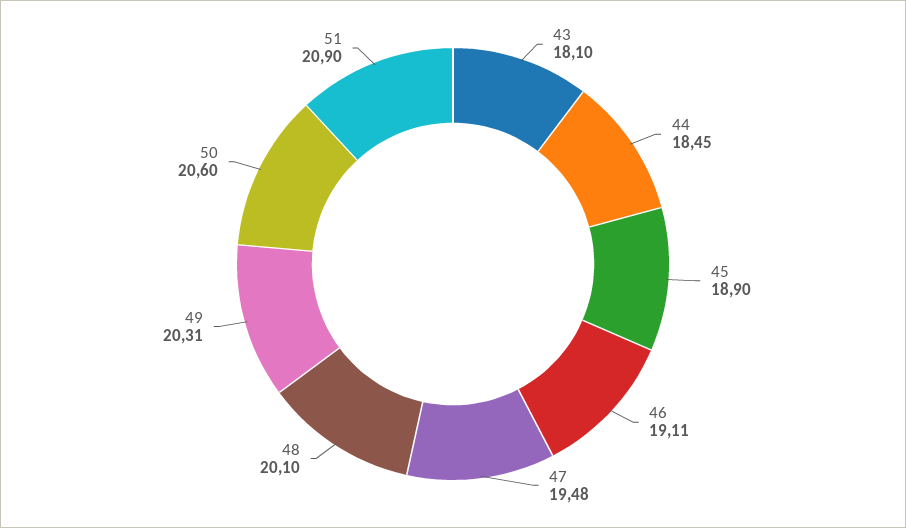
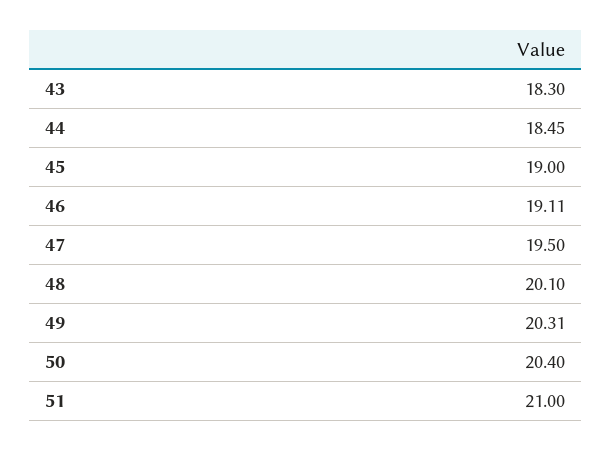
  {
-   "43": 18.1,
+   "43": 18.3,
    "44": 18.45,
-   "45": 18.9,
+   "45": 19,
    "46": 19.11,
-   "47": 19.48,
+   "47": 19.5,
    "48": 20.1,
    "49": 20.31,
-   "50": 20.6,
+   "50": 20.4,
-   "51": 20.9
+   "51": 21
  }

